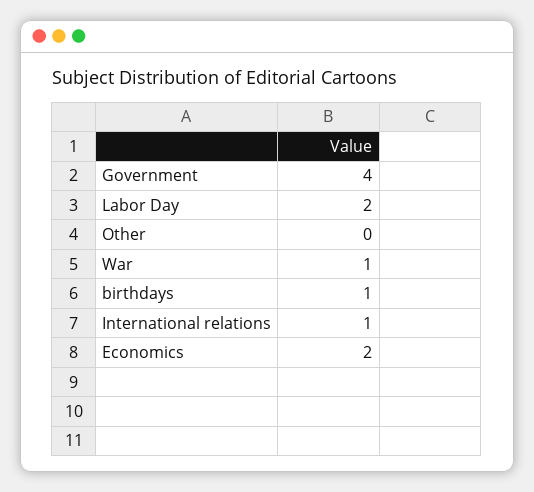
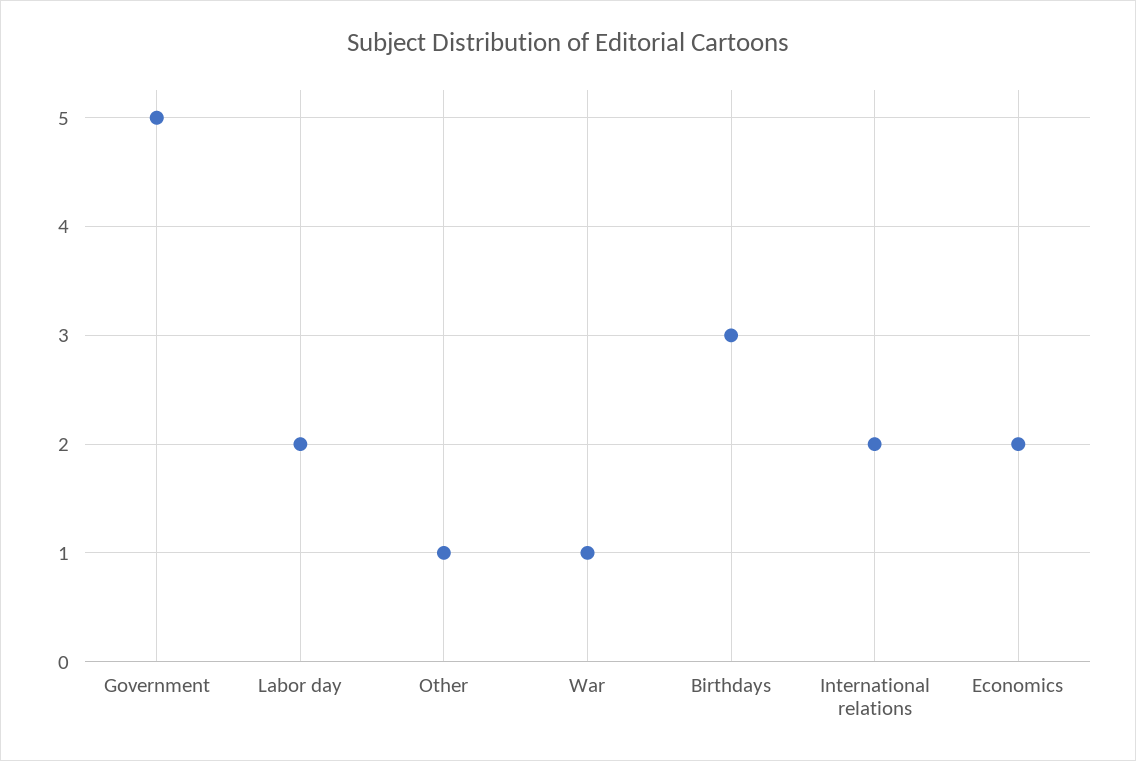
  {
-   "Government": 4,
+   "Government": 5,
    "Labor Day": 2,
-   "Other": 0,
+   "Other": 1,
    "War": 1,
-   "birthdays": 1,
+   "birthdays": 3,
-   "International relations": 1,
+   "International relations": 2,
    "Economics": 2
  }

